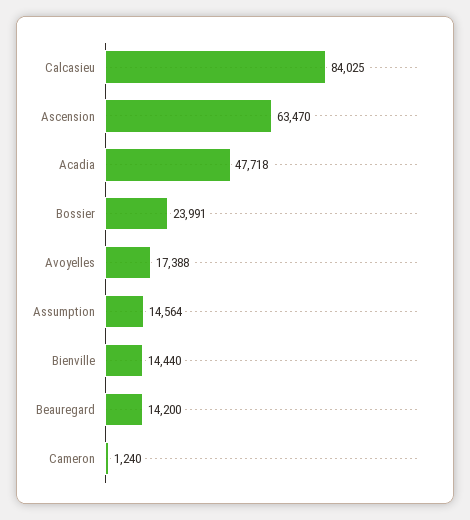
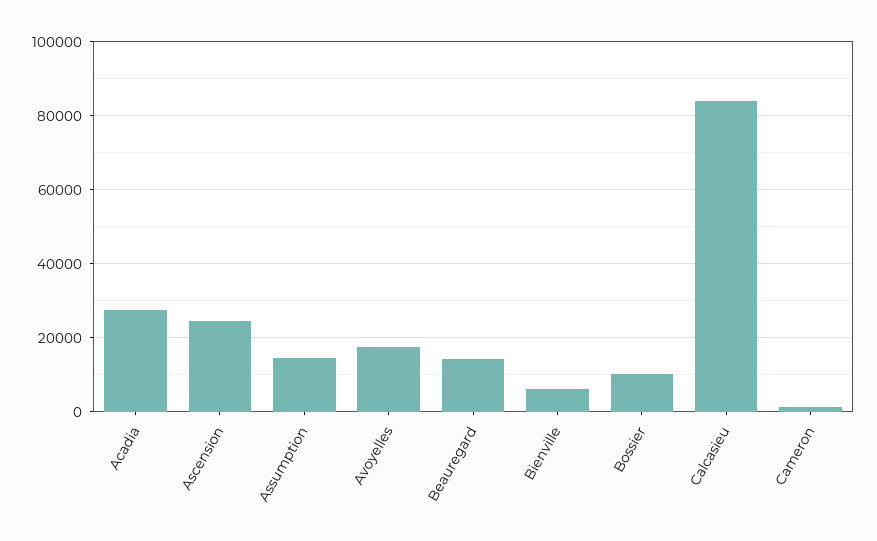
  {
    "Calcasieu": 84025,
-   "Ascension": 63470,
+   "Ascension": 24000,
-   "Acadia": 47718,
+   "Acadia": 28000,
-   "Bossier": 23991,
+   "Bossier": 10000,
    "Avoyelles": 17388,
    "Assumption": 14564,
-   "Bienville": 14440,
+   "Bienville": 6000,
    "Beauregard": 14200,
    "Cameron": 1240
  }

